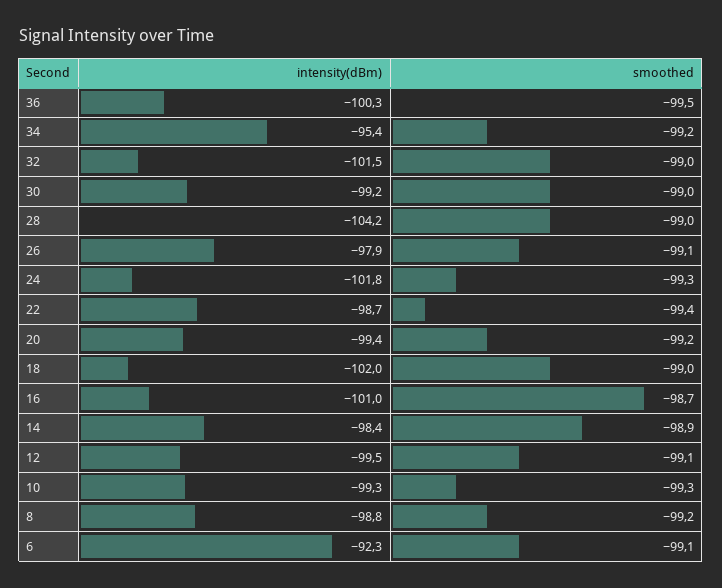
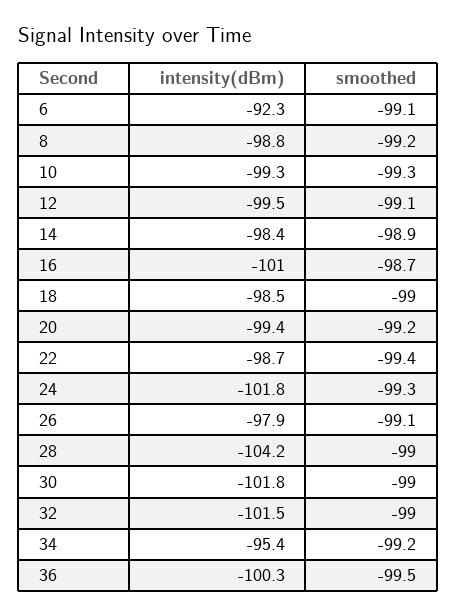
  {
    "intensity(dBm)": {
      "36": -100.3,
      "34": -95.4,
      "32": -101.5,
-     "30": -99.2,
+     "30": -101.8,
      "28": -104.2,
      "26": -97.9,
      "24": -101.8,
      "22": -98.7,
      "20": -99.4,
-     "18": -102,
+     "18": -98.5,
      "16": -101,
      "14": -98.4,
      "12": -99.5,
      "10": -99.3,
      "8": -98.8,
      "6": -92.3
    },
    "smoothed": {
      "36": -99.5,
      "34": -99.2,
      "32": -99,
      "30": -99,
      "28": -99,
      "26": -99.1,
      "24": -99.3,
      "22": -99.4,
      "20": -99.2,
      "18": -99,
      "16": -98.7,
      "14": -98.9,
      "12": -99.1,
      "10": -99.3,
      "8": -99.2,
      "6": -99.1
    }
  }

